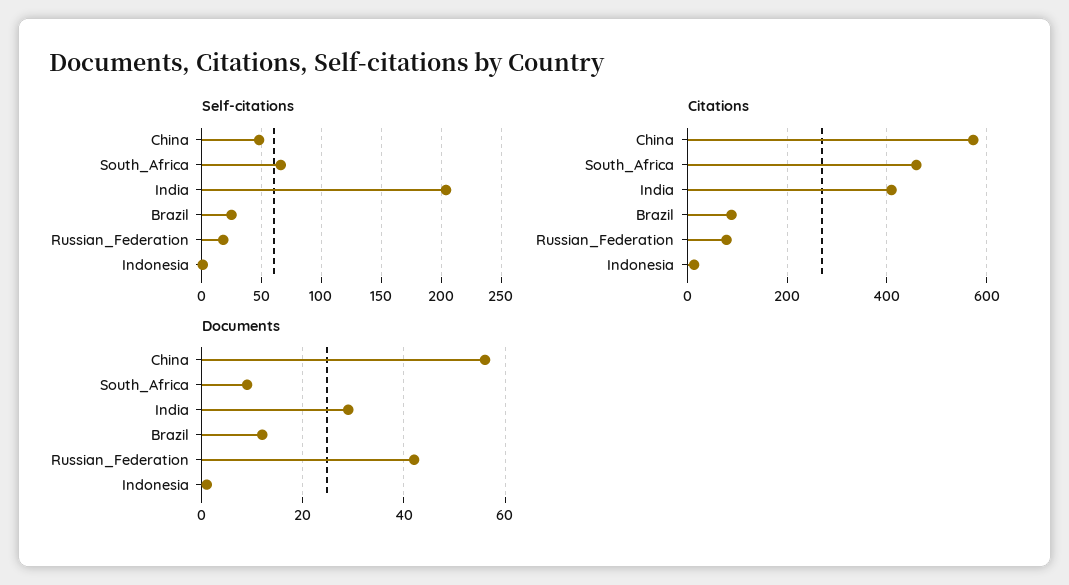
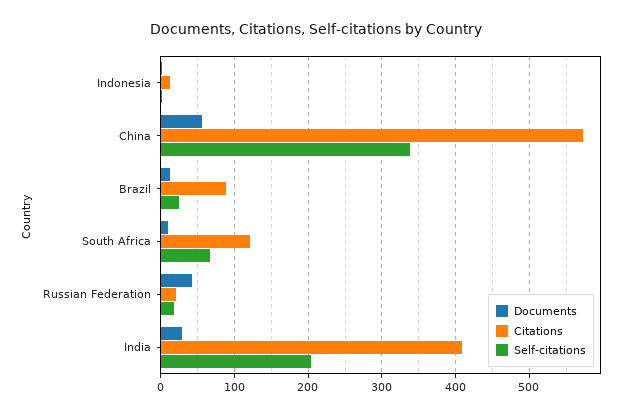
  {
    "Self-citations": {
-     "China": 50,
+     "China": 340,
      "South_Africa": 70,
      "India": 200,
      "Brazil": 30,
      "Russian_Federation": 20,
      "Indonesia": 0
    },
    "Citations": {
      "China": 570,
-     "South_Africa": 460,
+     "South_Africa": 120,
      "India": 410,
      "Brazil": 90,
-     "Russian_Federation": 80,
+     "Russian_Federation": 20,
      "Indonesia": 10
    },
    "Documents": {
      "China": 55,
      "South_Africa": 10,
      "India": 30,
      "Brazil": 10,
      "Russian_Federation": 40,
      "Indonesia": 0
    }
  }

